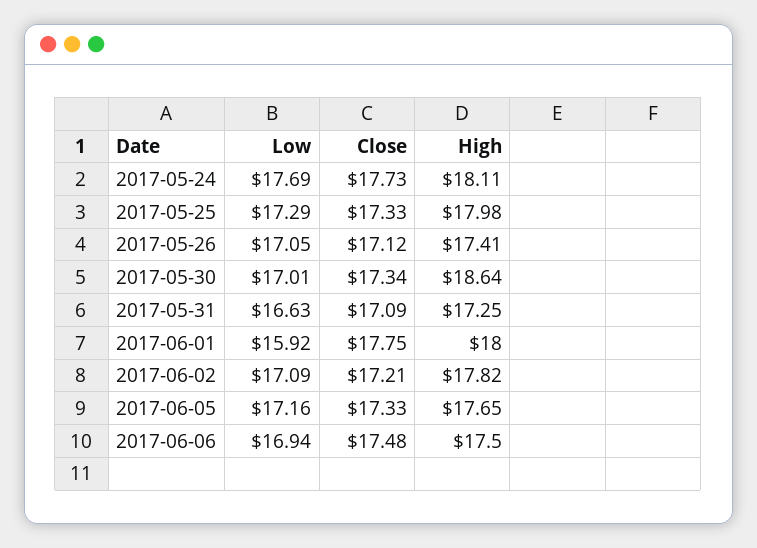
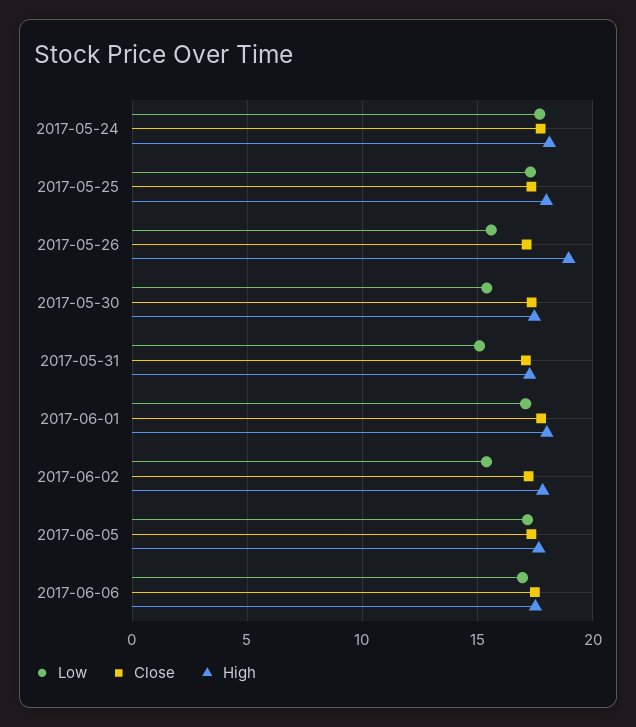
  {
    "Low": {
      "2017-05-24": 17.69,
      "2017-05-25": 17.29,
-     "2017-05-26": 17.05,
+     "2017-05-26": 15.5,
-     "2017-05-30": 17.01,
+     "2017-05-30": 15.5,
-     "2017-05-31": 16.63,
+     "2017-05-31": 15,
-     "2017-06-01": 15.92,
+     "2017-06-01": 17,
-     "2017-06-02": 17.09,
+     "2017-06-02": 15.5,
      "2017-06-05": 17.16,
      "2017-06-06": 16.94
    },
    "Close": {
      "2017-05-24": 17.73,
      "2017-05-25": 17.33,
      "2017-05-26": 17.12,
      "2017-05-30": 17.34,
      "2017-05-31": 17.09,
      "2017-06-01": 17.75,
      "2017-06-02": 17.21,
      "2017-06-05": 17.33,
      "2017-06-06": 17.48
    },
    "High": {
      "2017-05-24": 18.11,
      "2017-05-25": 17.98,
-     "2017-05-26": 17.41,
+     "2017-05-26": 19,
-     "2017-05-30": 18.64,
+     "2017-05-30": 17.5,
      "2017-05-31": 17.25,
      "2017-06-01": 18,
      "2017-06-02": 17.82,
      "2017-06-05": 17.65,
      "2017-06-06": 17.5
    }
  }

